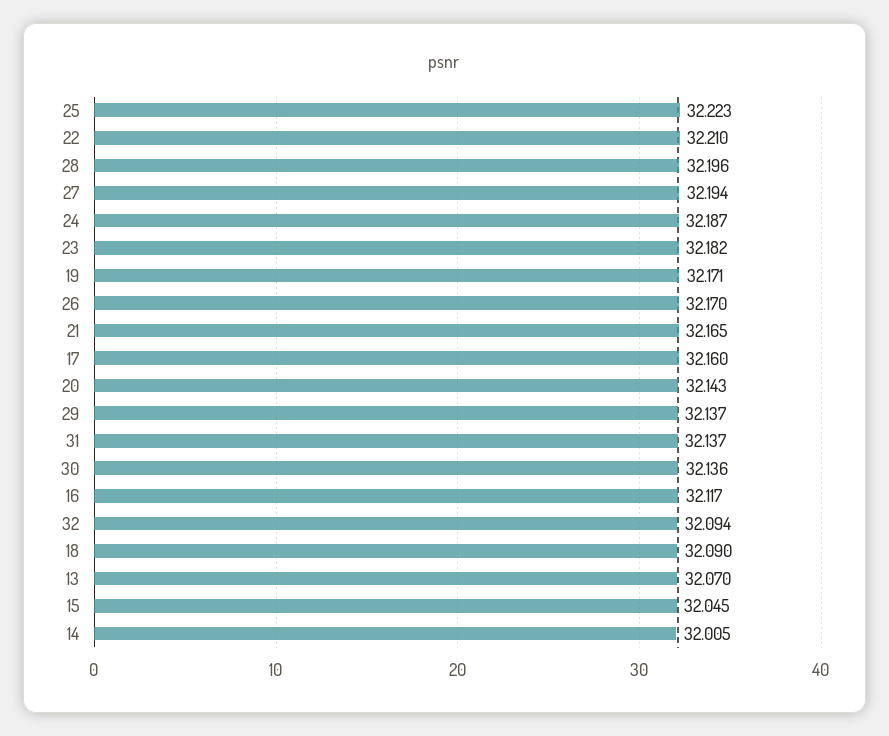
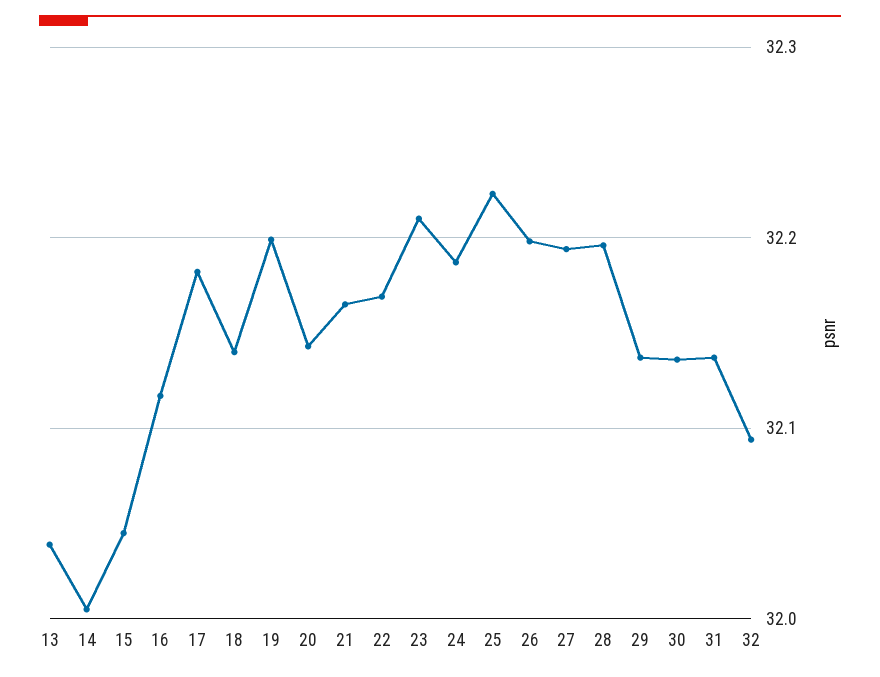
  {
    "25": 32.223,
-   "22": 32.21,
+   "22": 32.17,
    "28": 32.196,
    "27": 32.194,
    "24": 32.187,
-   "23": 32.182,
+   "23": 32.21,
-   "19": 32.171,
+   "19": 32.2,
-   "26": 32.17,
+   "26": 32.2,
    "21": 32.165,
-   "17": 32.16,
+   "17": 32.18,
    "20": 32.143,
    "29": 32.137,
    "31": 32.137,
    "30": 32.136,
    "16": 32.117,
    "32": 32.094,
-   "18": 32.09,
+   "18": 32.14,
-   "13": 32.07,
+   "13": 32.04,
    "15": 32.045,
    "14": 32.005
  }

